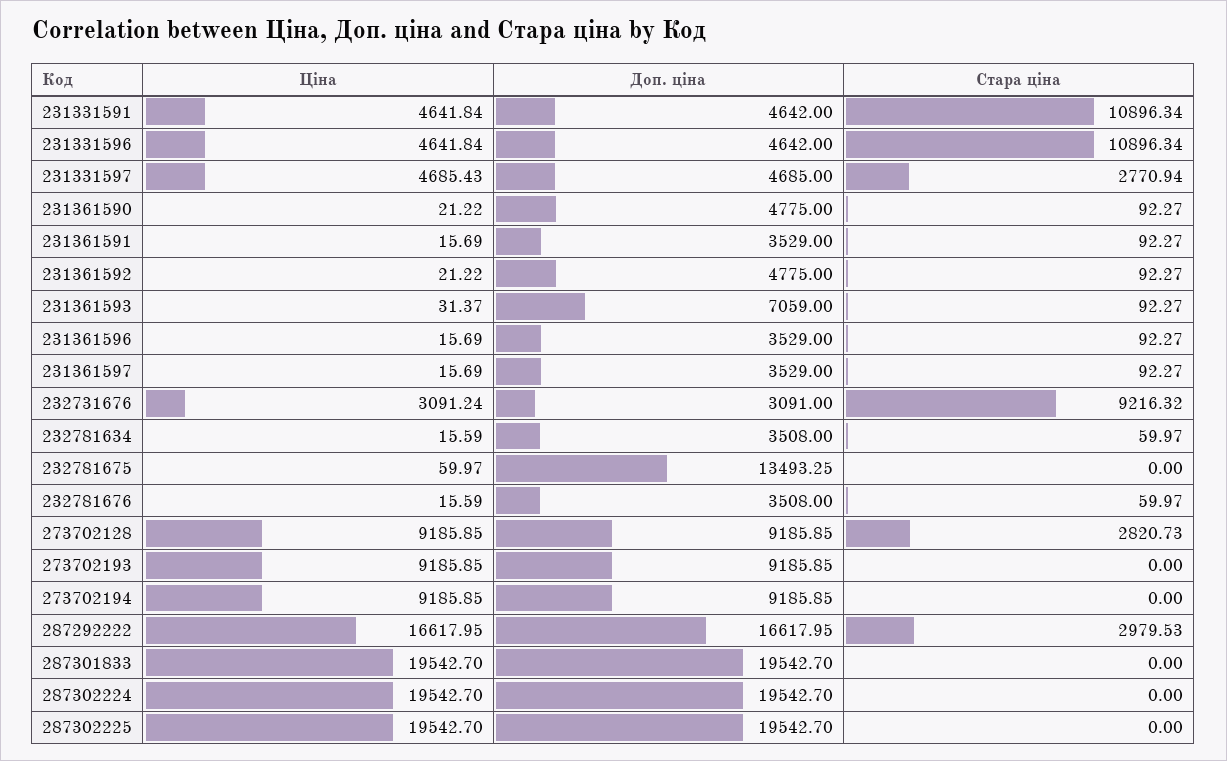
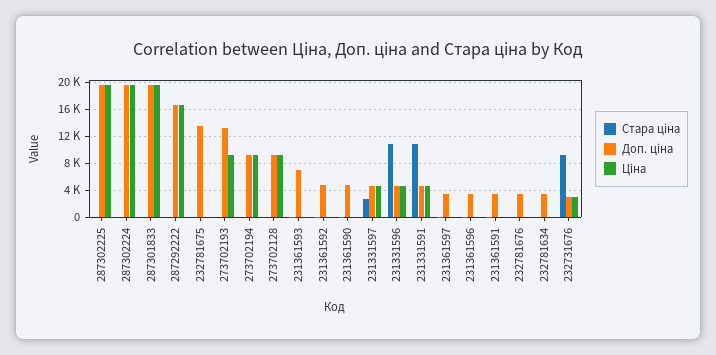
  {
    "Ціна": {
      "231331591": 4641.84,
      "231331596": 4641.84,
      "231331597": 4685.43,
      "231361590": 21.22,
      "231361591": 15.69,
      "231361592": 21.22,
      "231361593": 31.37,
      "231361596": 15.69,
      "231361597": 15.69,
      "232731676": 3091.24,
      "232781634": 15.59,
      "232781675": 59.97,
      "232781676": 15.59,
      "273702128": 9185.85,
      "273702193": 9185.85,
      "273702194": 9185.85,
      "287292222": 16617.95,
      "287301833": 19542.7,
      "287302224": 19542.7,
      "287302225": 19542.7
    },
    "Доп. ціна": {
      "231331591": 4642,
      "231331596": 4642,
      "231331597": 4685,
      "231361590": 4775,
      "231361591": 3529,
      "231361592": 4775,
      "231361593": 7059,
      "231361596": 3529,
      "231361597": 3529,
      "232731676": 3091,
      "232781634": 3508,
      "232781675": 13493.25,
      "232781676": 3508,
      "273702128": 9185.85,
-     "273702193": 9185.85,
+     "273702193": 13000,
      "273702194": 9185.85,
      "287292222": 16617.95,
      "287301833": 19542.7,
      "287302224": 19542.7,
      "287302225": 19542.7
    },
    "Стара ціна": {
      "231331591": 10896.34,
      "231331596": 10896.34,
      "231331597": 2770.94,
      "231361590": 92.27,
      "231361591": 92.27,
      "231361592": 92.27,
      "231361593": 92.27,
      "231361596": 92.27,
      "231361597": 92.27,
      "232731676": 9216.32,
      "232781634": 59.97,
      "232781675": 0,
      "232781676": 59.97,
-     "273702128": 2820.73,
+     "273702128": 0,
      "273702193": 0,
      "273702194": 0,
-     "287292222": 2979.53,
+     "287292222": 0,
      "287301833": 0,
      "287302224": 0,
      "287302225": 0
    }
  }

